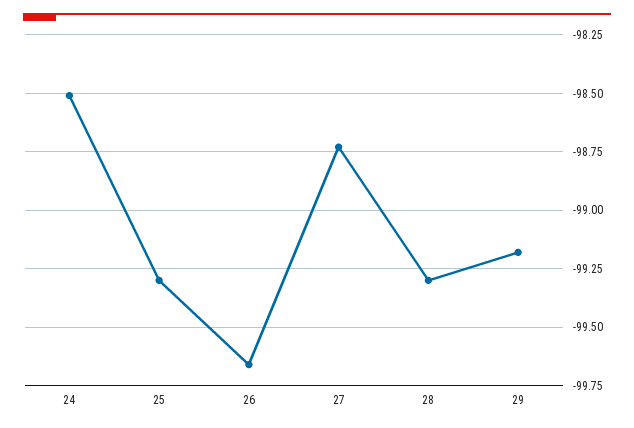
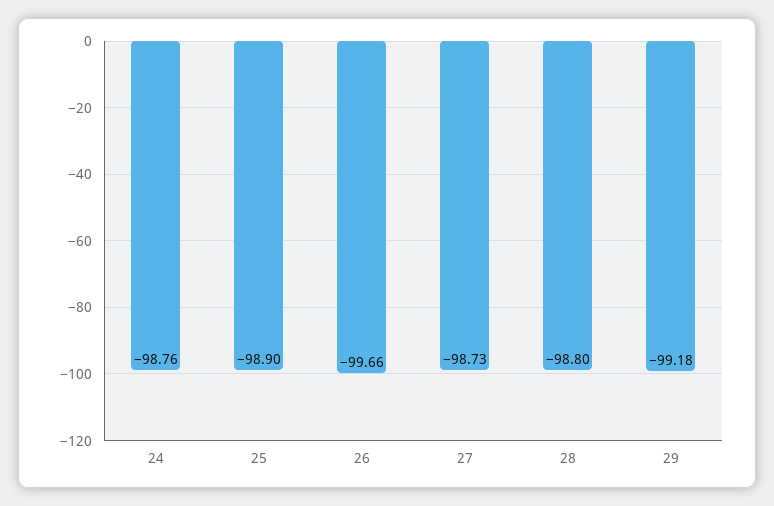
  {
-   "24": -98.5,
+   "24": -98.76,
-   "25": -99.3,
+   "25": -98.9,
    "26": -99.66,
    "27": -98.73,
-   "28": -99.3,
+   "28": -98.8,
    "29": -99.18
  }

